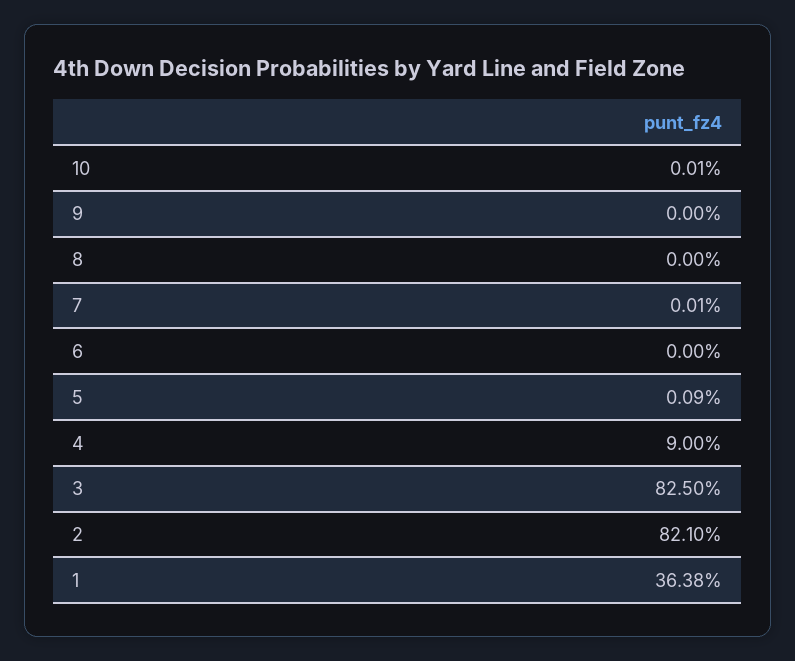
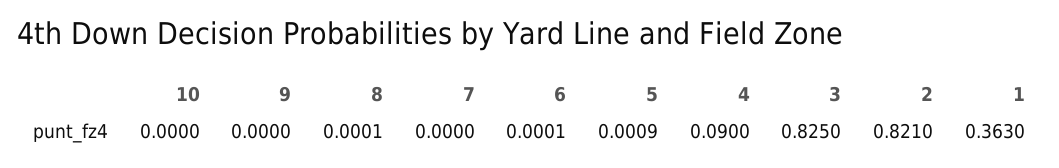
  {
-   "10": 0.0001,
+   "10": 0,
    "9": 0,
-   "8": 0,
+   "8": 0.0001,
-   "7": 0.0001,
+   "7": 0,
-   "6": 0,
+   "6": 0.0001,
    "5": 0.0009,
    "4": 0.09,
    "3": 0.825,
    "2": 0.821,
-   "1": 0.3638
+   "1": 0.363
  }

